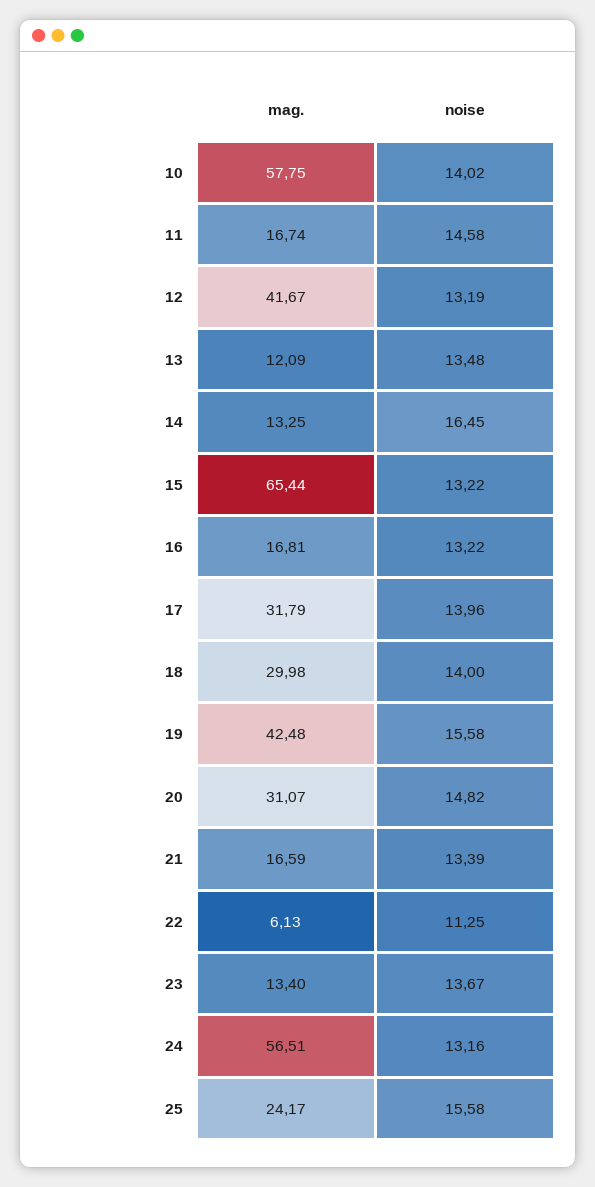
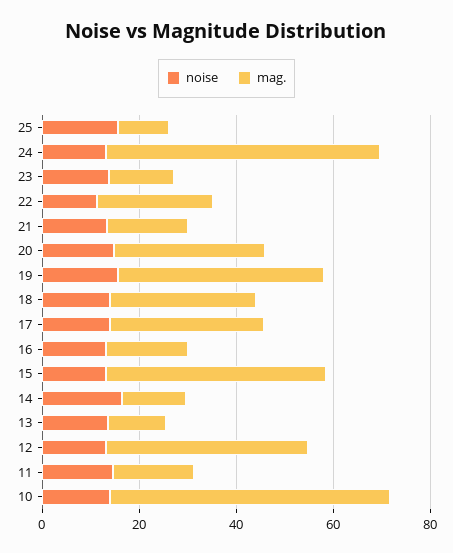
  {
    "mag.": {
      "10": 57.75,
      "11": 16.74,
      "12": 41.67,
      "13": 12.09,
      "14": 13.25,
-     "15": 65.44,
+     "15": 45,
      "16": 16.81,
      "17": 31.79,
      "18": 29.98,
      "19": 42.48,
      "20": 31.07,
      "21": 16.59,
-     "22": 6.13,
+     "22": 25,
      "23": 13.4,
      "24": 56.51,
-     "25": 24.17
+     "25": 10
    },
    "noise": {
      "10": 14.02,
      "11": 14.58,
      "12": 13.19,
      "13": 13.48,
      "14": 16.45,
      "15": 13.22,
      "16": 13.22,
      "17": 13.96,
      "18": 14,
      "19": 15.58,
      "20": 14.82,
      "21": 13.39,
      "22": 11.25,
      "23": 13.67,
      "24": 13.16,
      "25": 15.58
    }
  }

